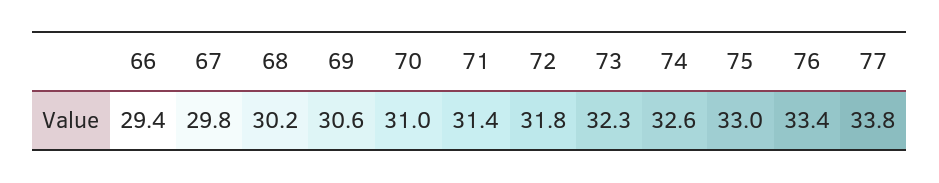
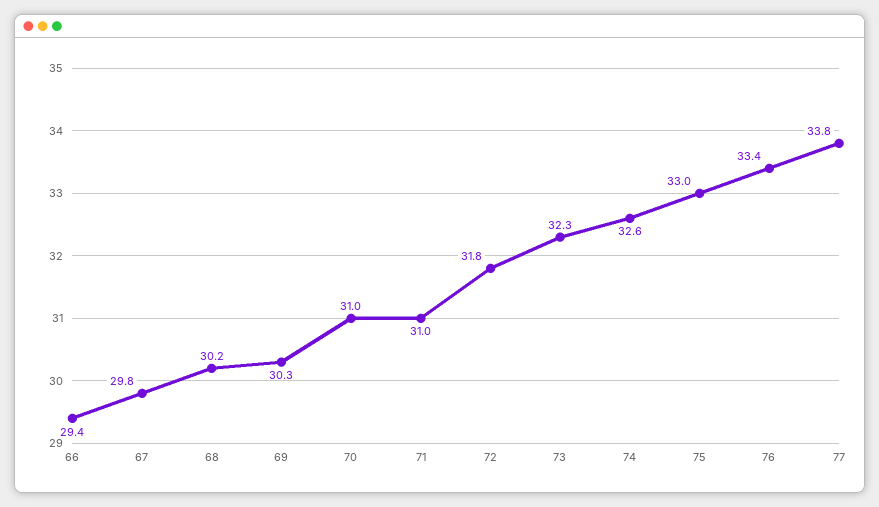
  {
    "66": 29.4,
    "67": 29.8,
    "68": 30.2,
-   "69": 30.6,
+   "69": 30.3,
    "70": 31,
-   "71": 31.4,
+   "71": 31,
    "72": 31.8,
    "73": 32.3,
    "74": 32.6,
    "75": 33,
    "76": 33.4,
    "77": 33.8
  }

